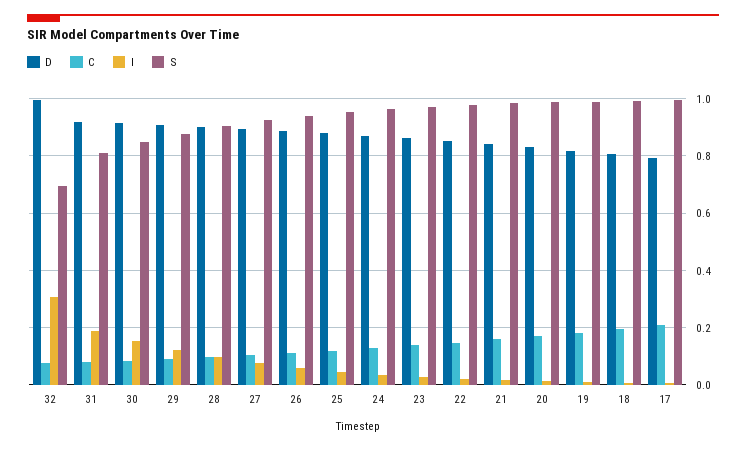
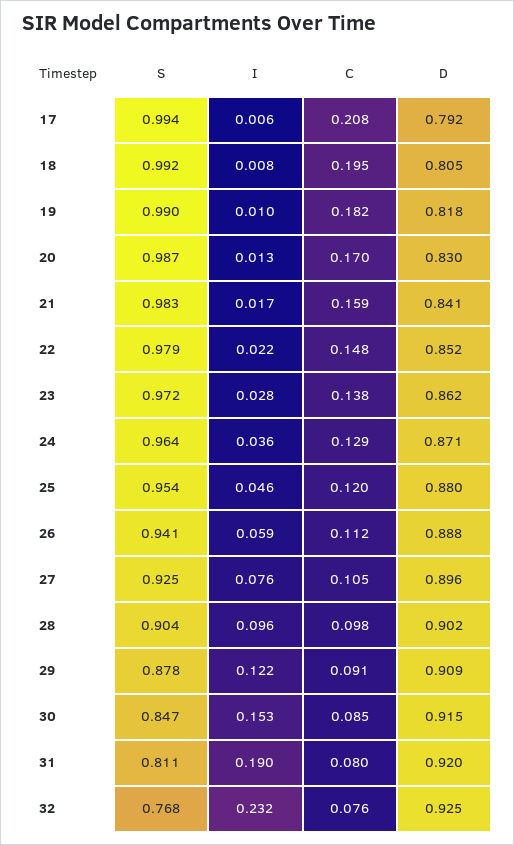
  {
    "D": {
-     "32": 1,
+     "32": 0.925,
      "31": 0.92,
      "30": 0.915,
      "29": 0.909,
      "28": 0.902,
      "27": 0.896,
      "26": 0.888,
      "25": 0.88,
      "24": 0.871,
      "23": 0.862,
      "22": 0.852,
      "21": 0.841,
      "20": 0.83,
      "19": 0.818,
      "18": 0.805,
      "17": 0.792
    },
    "C": {
      "32": 0.076,
      "31": 0.08,
      "30": 0.085,
      "29": 0.091,
      "28": 0.098,
      "27": 0.105,
      "26": 0.112,
      "25": 0.12,
      "24": 0.129,
      "23": 0.138,
      "22": 0.148,
      "21": 0.159,
      "20": 0.17,
      "19": 0.182,
      "18": 0.195,
      "17": 0.208
    },
    "I": {
-     "32": 0.3,
+     "32": 0.232,
      "31": 0.19,
      "30": 0.153,
      "29": 0.122,
      "28": 0.096,
      "27": 0.076,
      "26": 0.059,
      "25": 0.046,
      "24": 0.036,
      "23": 0.028,
      "22": 0.022,
      "21": 0.017,
      "20": 0.013,
      "19": 0.01,
      "18": 0.008,
      "17": 0.006
    },
    "S": {
-     "32": 0.7,
+     "32": 0.768,
      "31": 0.811,
      "30": 0.847,
      "29": 0.878,
      "28": 0.904,
      "27": 0.925,
      "26": 0.941,
      "25": 0.954,
      "24": 0.964,
      "23": 0.972,
      "22": 0.979,
      "21": 0.983,
      "20": 0.987,
      "19": 0.99,
      "18": 0.992,
      "17": 0.994
    }
  }

